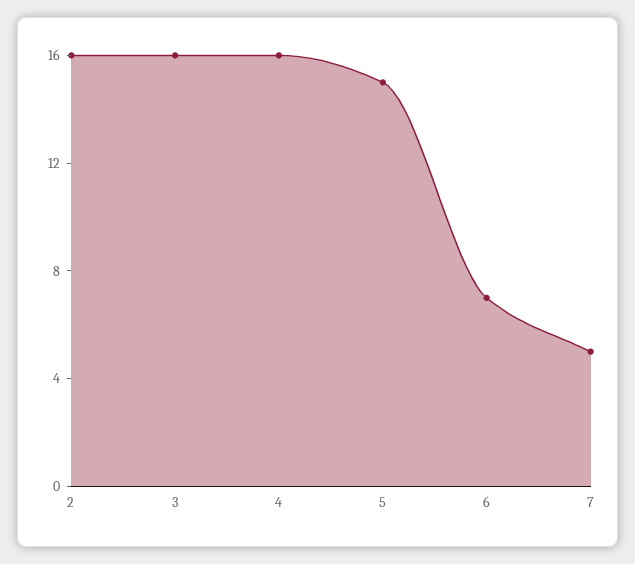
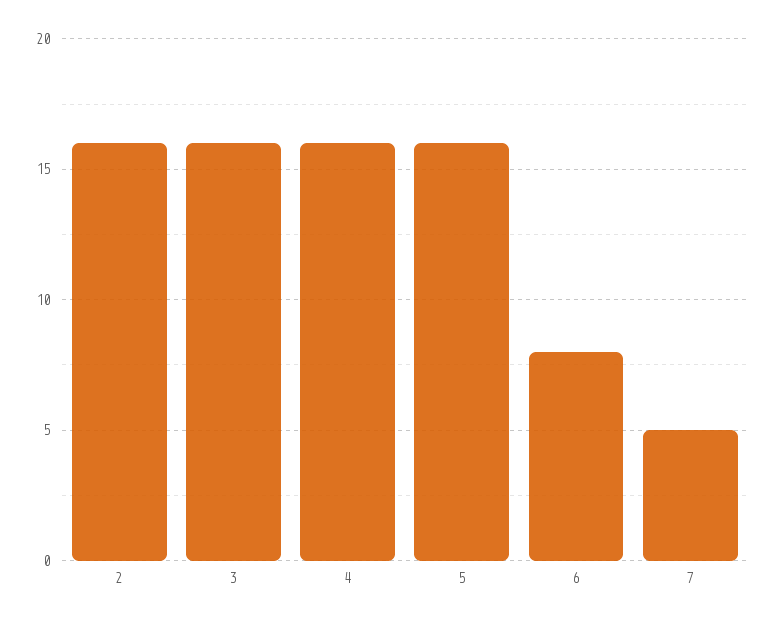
  {
    "2": 16,
    "3": 16,
    "4": 16,
-   "5": 15,
+   "5": 16,
-   "6": 7,
+   "6": 8,
    "7": 5
  }

